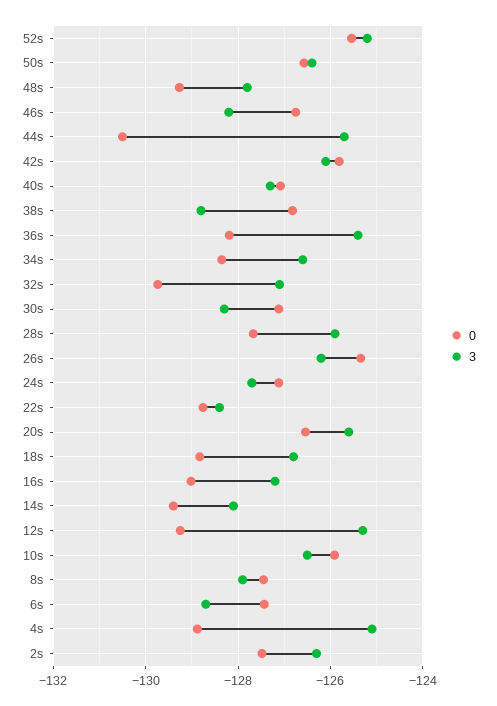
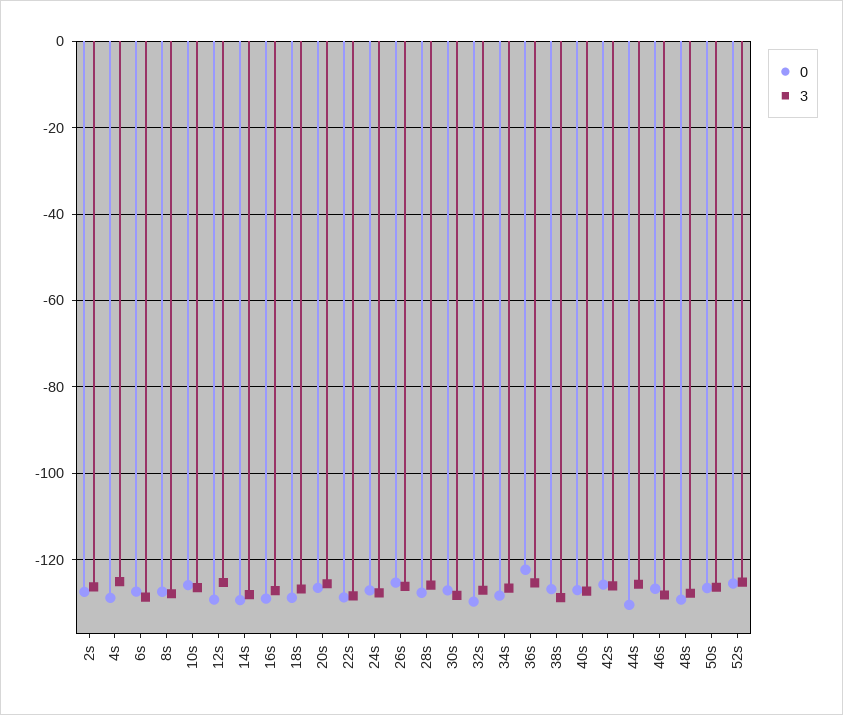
  {
    "0": {
      "52s": -125.6,
      "50s": -126.6,
      "48s": -129.2,
      "46s": -126.8,
      "44s": -130.6,
      "42s": -125.8,
      "40s": -127,
      "38s": -126.8,
-     "36s": -128.2,
+     "36s": -122,
      "34s": -128.4,
      "32s": -129.8,
      "30s": -127.2,
      "28s": -127.6,
      "26s": -125.4,
      "24s": -127.2,
      "22s": -128.8,
      "20s": -126.6,
      "18s": -128.8,
      "16s": -129,
      "14s": -129.4,
      "12s": -129.2,
      "10s": -126,
      "8s": -127.4,
      "6s": -127.4,
      "4s": -128.8,
      "2s": -127.4
    },
    "3": {
      "52s": -125.2,
      "50s": -126.4,
      "48s": -127.8,
      "46s": -128.2,
      "44s": -125.8,
      "42s": -126.2,
      "40s": -127.4,
      "38s": -128.8,
      "36s": -125.4,
      "34s": -126.6,
      "32s": -127.2,
      "30s": -128.4,
      "28s": -126,
      "26s": -126.2,
      "24s": -127.8,
      "22s": -128.4,
      "20s": -125.6,
      "18s": -126.8,
      "16s": -127.2,
      "14s": -128.2,
      "12s": -125.4,
      "10s": -126.6,
      "8s": -128,
      "6s": -128.8,
      "4s": -125.2,
      "2s": -126.4
    }
  }

